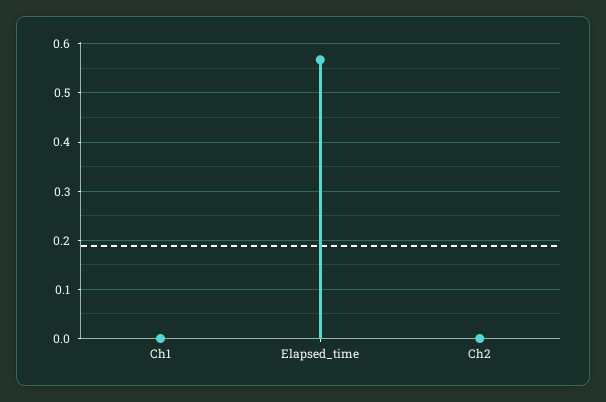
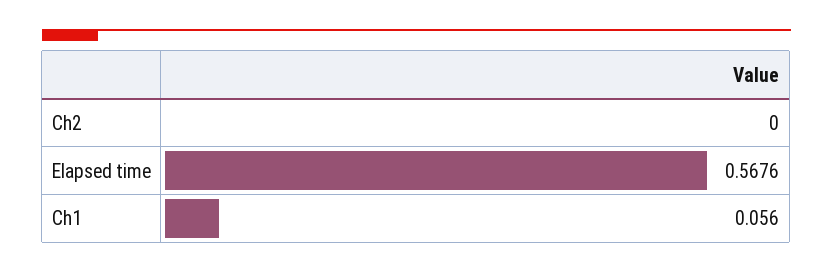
  {
-   "Ch1": 0,
+   "Ch1": 0.056,
    "Elapsed_time": 0.5676,
    "Ch2": 0
  }

